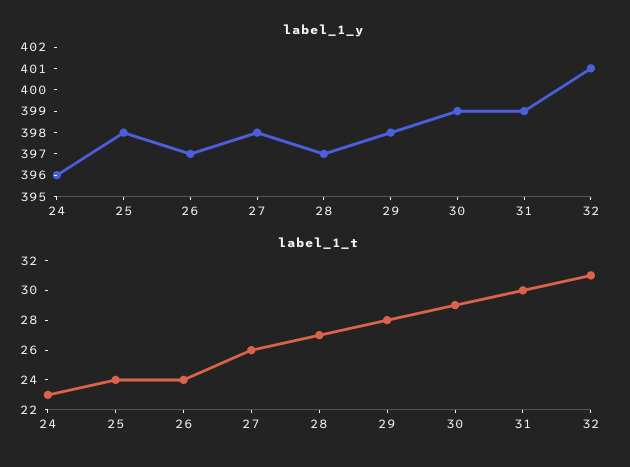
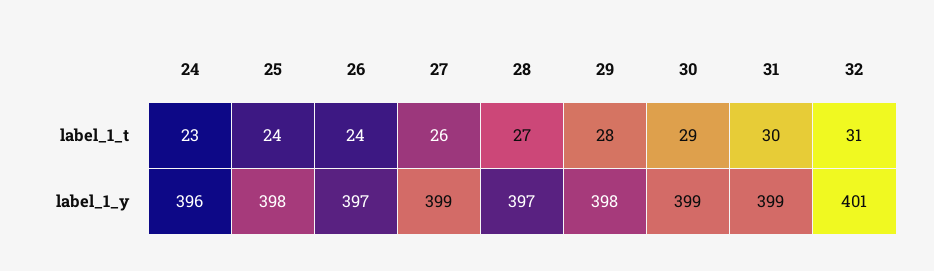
  {
    "label_1_y": {
      "24": 396,
      "25": 398,
      "26": 397,
-     "27": 398,
+     "27": 399,
      "28": 397,
      "29": 398,
      "30": 399,
      "31": 399,
      "32": 401
    },
    "label_1_t": {
      "24": 23,
      "25": 24,
      "26": 24,
      "27": 26,
      "28": 27,
      "29": 28,
      "30": 29,
      "31": 30,
      "32": 31
    }
  }

